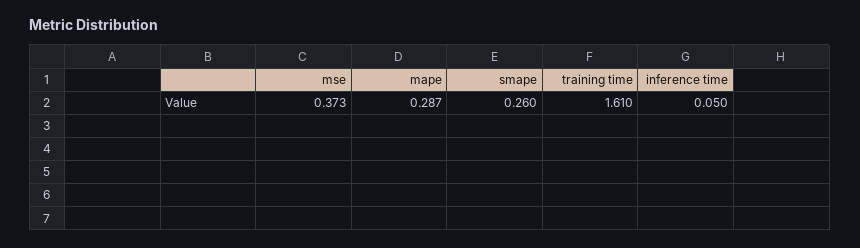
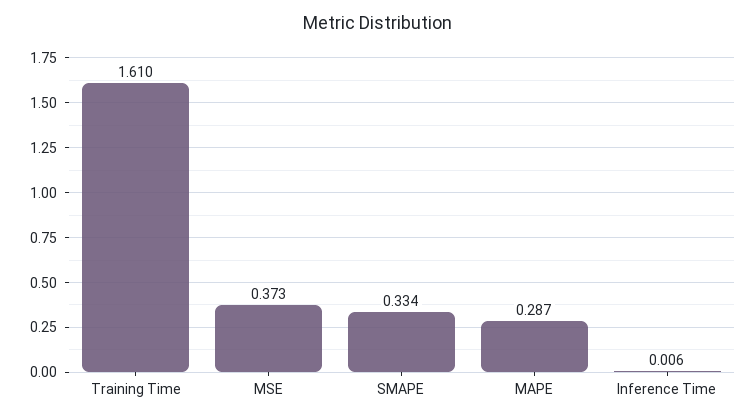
  {
    "mse": 0.373,
    "mape": 0.287,
-   "smape": 0.26,
+   "smape": 0.334,
    "training time": 1.61,
-   "inference time": 0.05
+   "inference time": 0.006
  }

